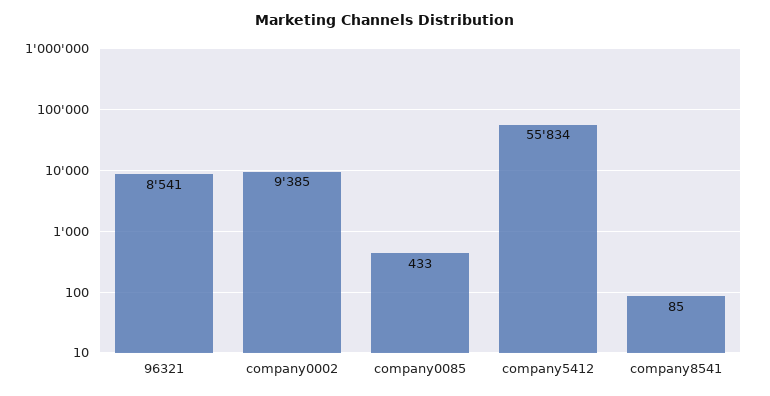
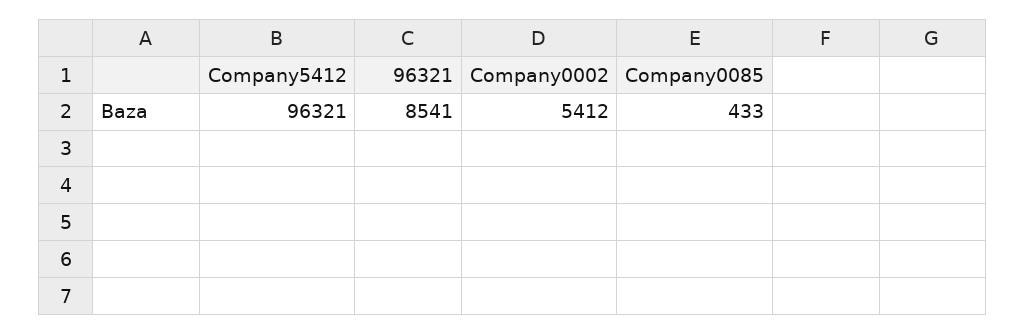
  {
    "96321": 8541,
-   "company0002": 9385,
+   "company0002": 5412,
    "company0085": 433,
-   "company5412": 55834,
+   "company5412": 96321
-   "company8541": 85
  }

